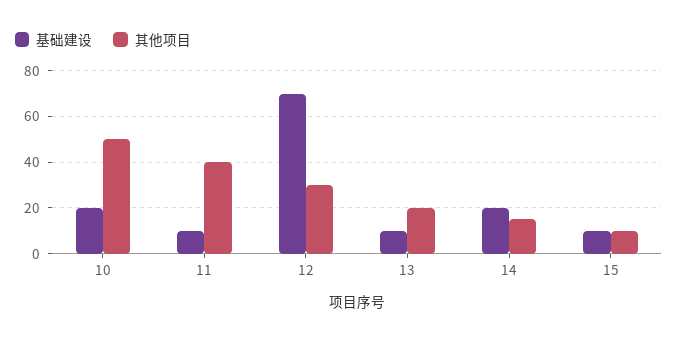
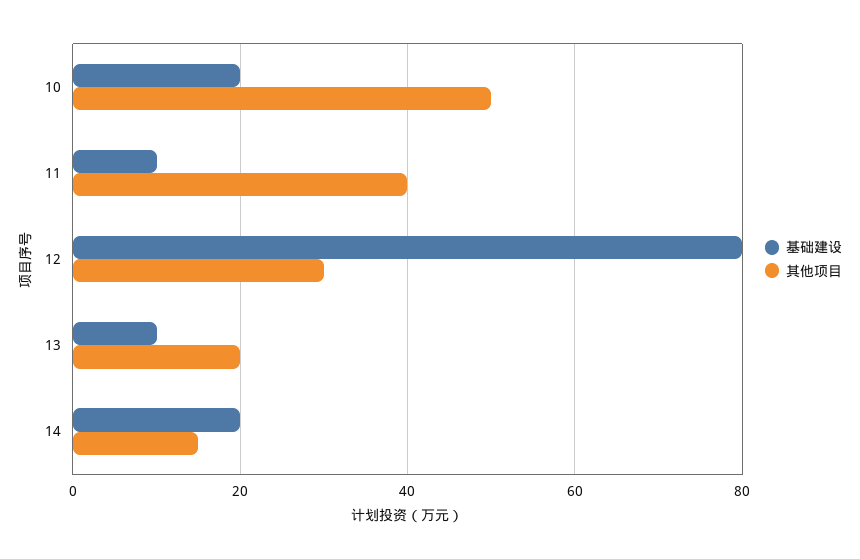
  {
    "基础建设": {
      "10": 20,
      "11": 10,
-     "12": 70,
+     "12": 80,
      "13": 10,
-     "14": 20,
+     "14": 20
-     "15": 10
    },
    "其他项目": {
      "10": 50,
      "11": 40,
      "12": 30,
      "13": 20,
-     "14": 15,
+     "14": 15
-     "15": 10
    }
  }

